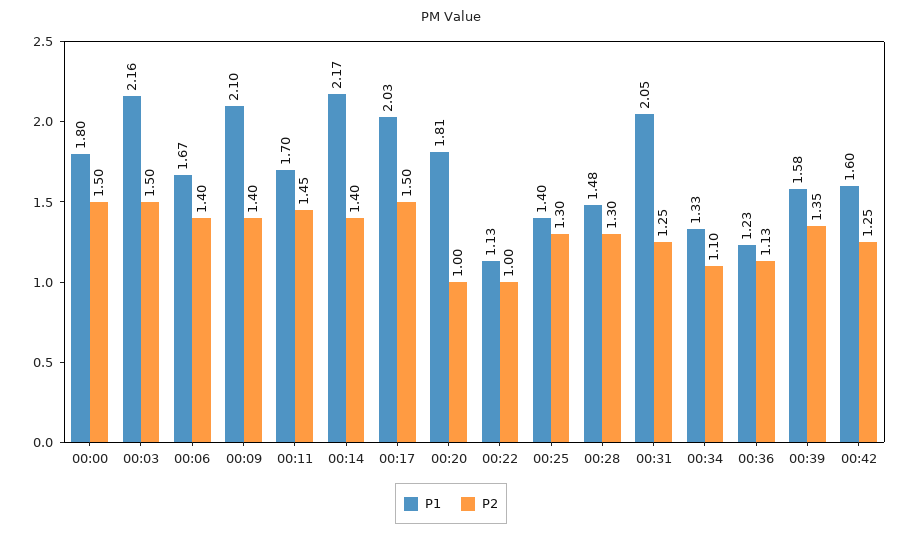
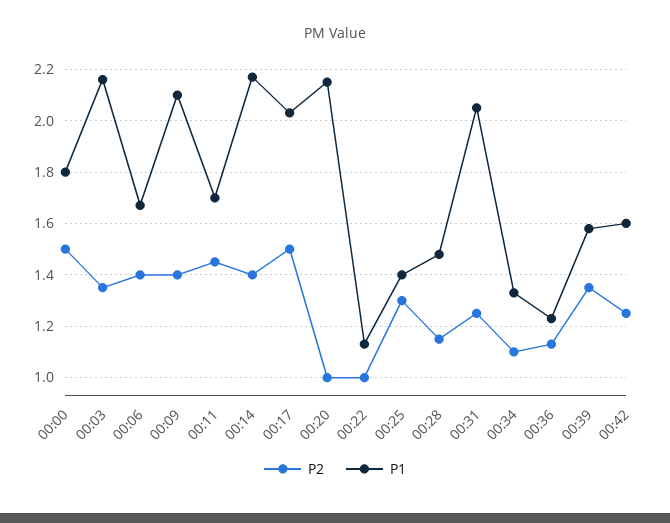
  {
    "P1": {
      "00:00": 1.8,
      "00:03": 2.16,
      "00:06": 1.67,
      "00:09": 2.1,
      "00:11": 1.7,
      "00:14": 2.17,
      "00:17": 2.03,
-     "00:20": 1.81,
+     "00:20": 2.15,
      "00:22": 1.13,
      "00:25": 1.4,
      "00:28": 1.48,
      "00:31": 2.05,
      "00:34": 1.33,
      "00:36": 1.23,
      "00:39": 1.58,
      "00:42": 1.6
    },
    "P2": {
      "00:00": 1.5,
-     "00:03": 1.5,
+     "00:03": 1.35,
      "00:06": 1.4,
      "00:09": 1.4,
      "00:11": 1.45,
      "00:14": 1.4,
      "00:17": 1.5,
      "00:20": 1,
      "00:22": 1,
      "00:25": 1.3,
-     "00:28": 1.3,
+     "00:28": 1.15,
      "00:31": 1.25,
      "00:34": 1.1,
      "00:36": 1.13,
      "00:39": 1.35,
      "00:42": 1.25
    }
  }

